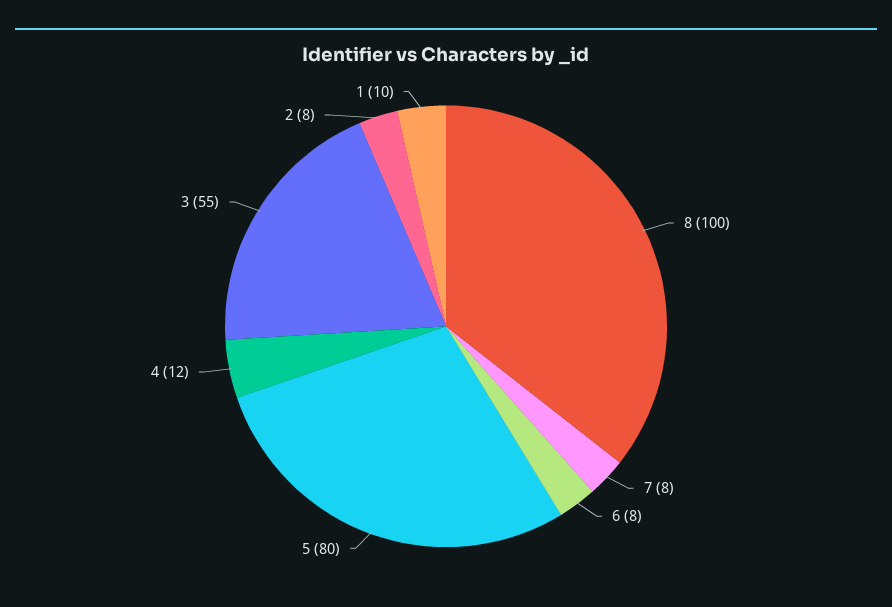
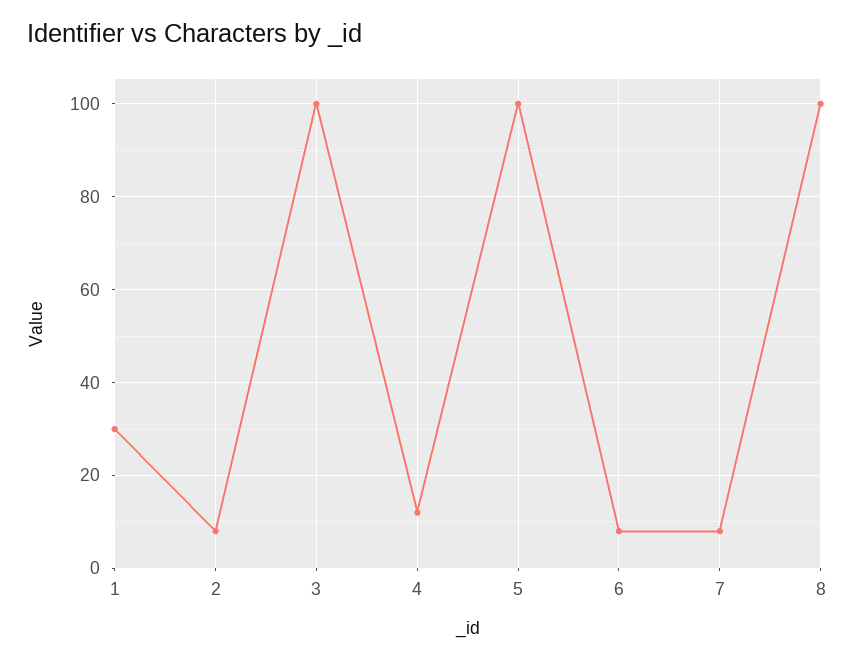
  {
    "8": 100,
    "7": 8,
    "6": 8,
-   "5": 80,
+   "5": 100,
    "4": 12,
-   "3": 55,
+   "3": 100,
    "2": 8,
-   "1": 10
+   "1": 30
  }

